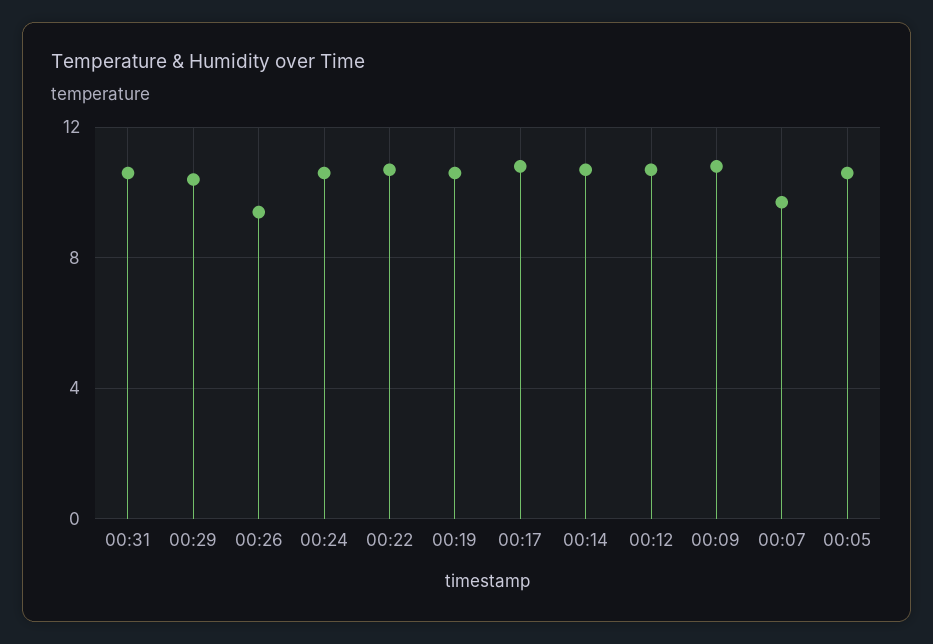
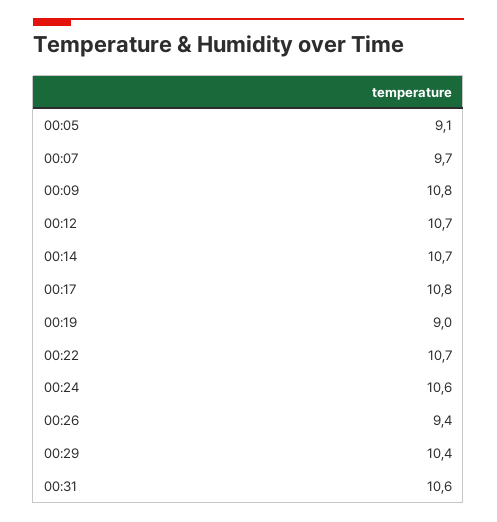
  {
    "00:31": 10.6,
    "00:29": 10.4,
    "00:26": 9.4,
    "00:24": 10.6,
    "00:22": 10.7,
-   "00:19": 10.5,
+   "00:19": 9,
    "00:17": 10.8,
    "00:14": 10.7,
    "00:12": 10.7,
    "00:09": 10.8,
    "00:07": 9.7,
-   "00:05": 10.5
+   "00:05": 9.1
  }

